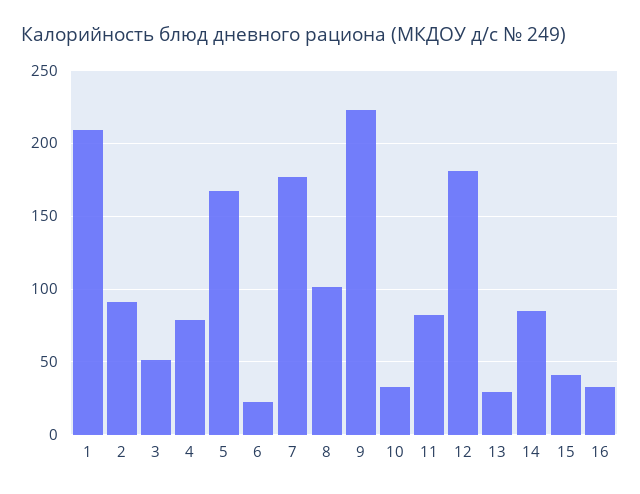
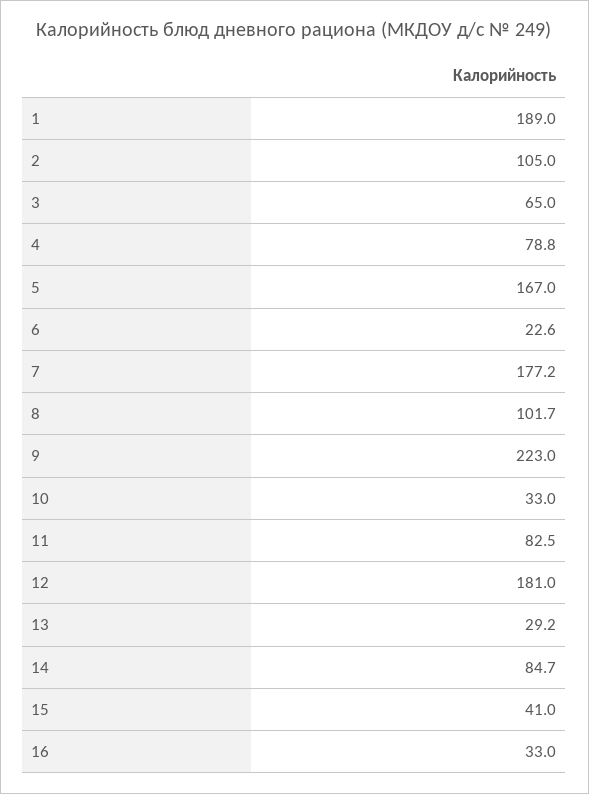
  {
-   "1": 210,
+   "1": 189,
-   "2": 90,
+   "2": 105,
-   "3": 50,
+   "3": 65,
    "4": 78.8,
    "5": 167,
    "6": 22.6,
    "7": 177.2,
    "8": 101.7,
    "9": 223,
    "10": 33,
    "11": 82.5,
    "12": 181,
    "13": 29.2,
    "14": 84.7,
    "15": 41,
    "16": 33
  }

